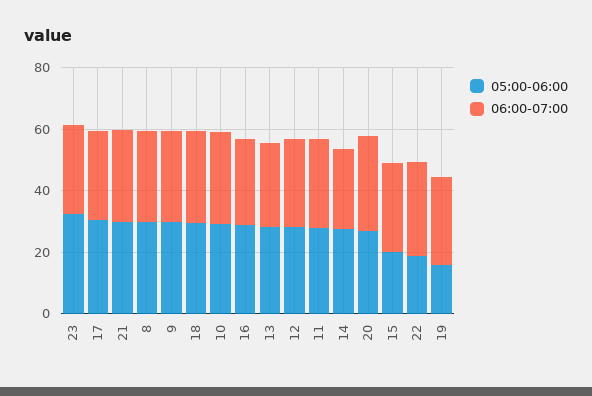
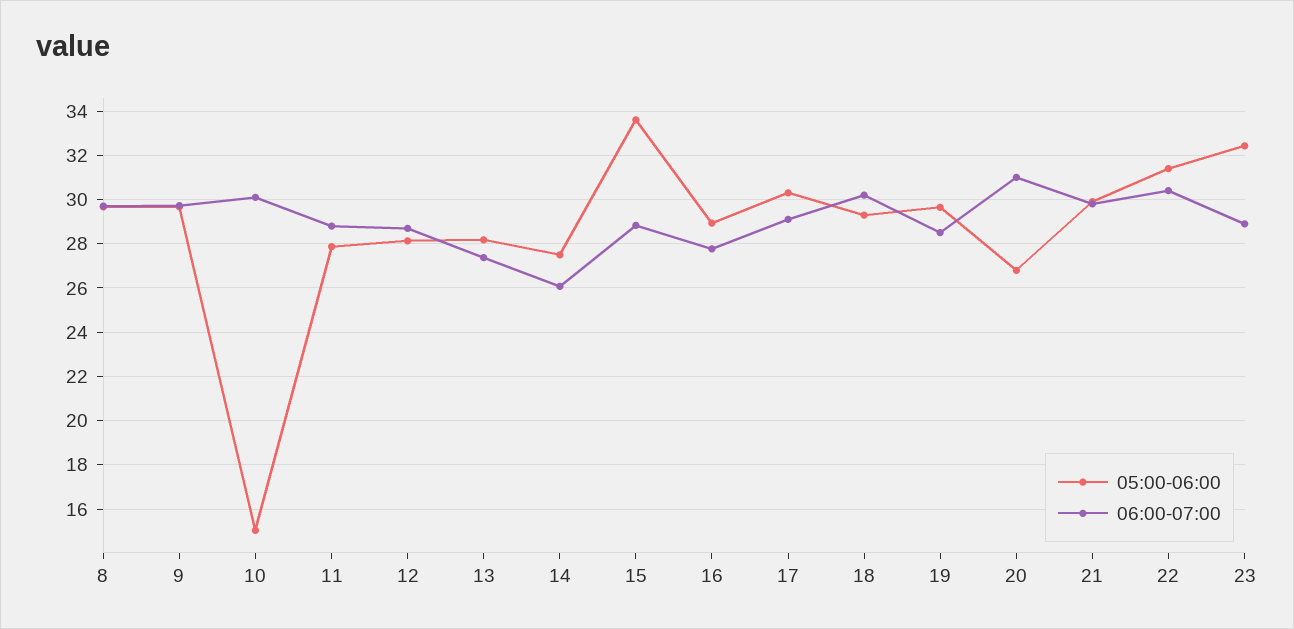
  {
    "05:00-06:00": {
      "23": 32.5,
      "17": 30.5,
      "21": 30,
      "8": 29.5,
      "9": 29.5,
      "18": 29.5,
-     "10": 30,
+     "10": 15,
      "16": 29,
      "13": 28,
      "12": 28,
      "11": 28,
      "14": 27.5,
      "20": 27,
-     "15": 20,
+     "15": 33.5,
-     "22": 20,
+     "22": 31.5,
-     "19": 15
+     "19": 29.5
    },
    "06:00-07:00": {
      "23": 29,
      "17": 29,
      "21": 30,
      "8": 29.5,
      "9": 29.5,
      "18": 30,
      "10": 30,
      "16": 28,
      "13": 27.5,
      "12": 28.5,
      "11": 29,
      "14": 26,
      "20": 31,
      "15": 29,
      "22": 30.5,
      "19": 28.5
    }
  }

